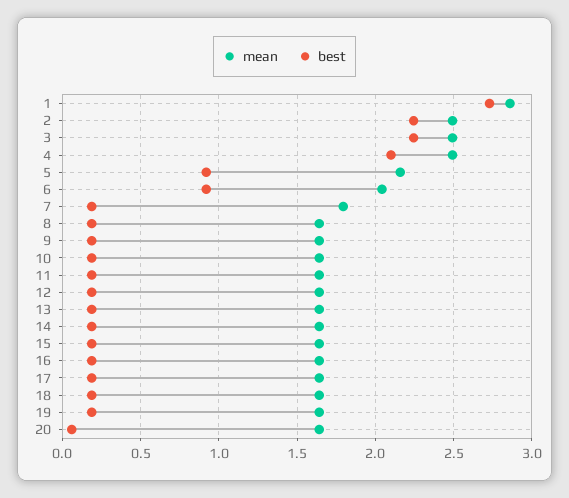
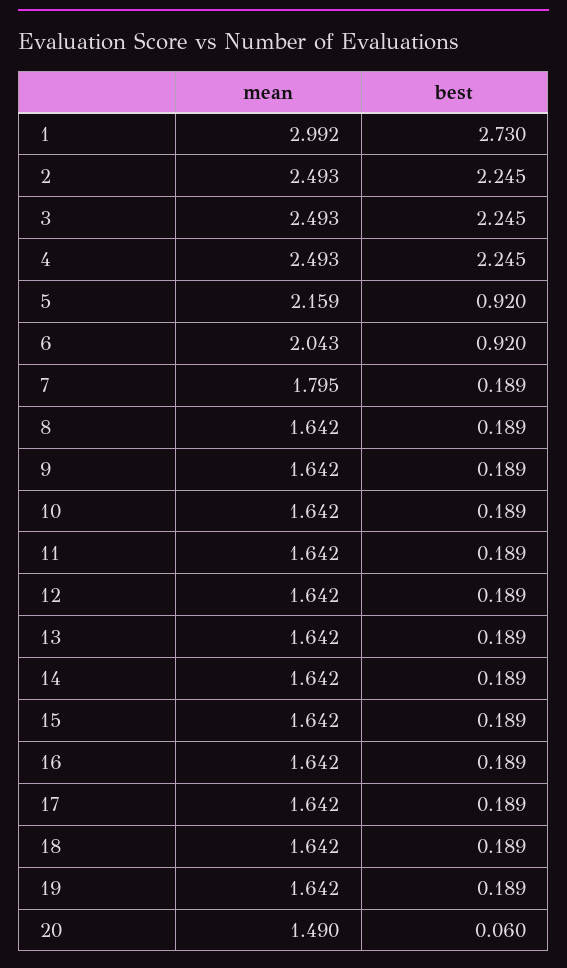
  {
    "mean": {
-     "1": 2.85,
+     "1": 2.992,
      "2": 2.493,
      "3": 2.493,
      "4": 2.493,
      "5": 2.159,
      "6": 2.043,
      "7": 1.795,
      "8": 1.642,
      "9": 1.642,
      "10": 1.642,
      "11": 1.642,
      "12": 1.642,
      "13": 1.642,
      "14": 1.642,
      "15": 1.642,
      "16": 1.642,
      "17": 1.642,
      "18": 1.642,
      "19": 1.642,
-     "20": 1.65
+     "20": 1.49
    },
    "best": {
      "1": 2.73,
      "2": 2.245,
      "3": 2.245,
-     "4": 2.1,
+     "4": 2.245,
      "5": 0.92,
      "6": 0.92,
      "7": 0.189,
      "8": 0.189,
      "9": 0.189,
      "10": 0.189,
      "11": 0.189,
      "12": 0.189,
      "13": 0.189,
      "14": 0.189,
      "15": 0.189,
      "16": 0.189,
      "17": 0.189,
      "18": 0.189,
      "19": 0.189,
      "20": 0.06
    }
  }

